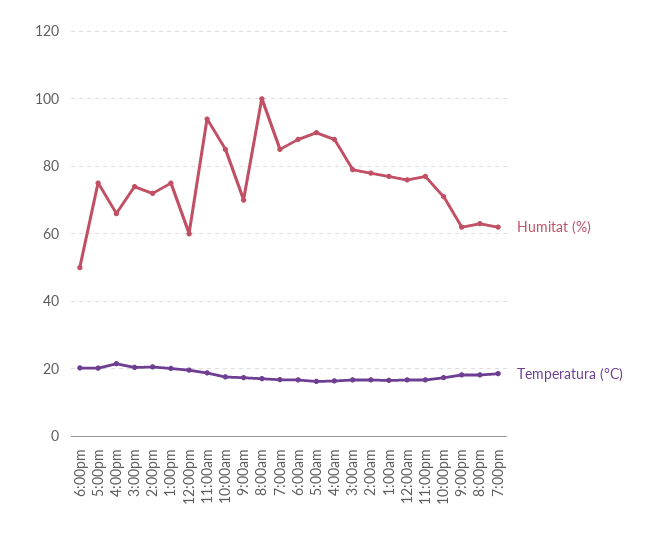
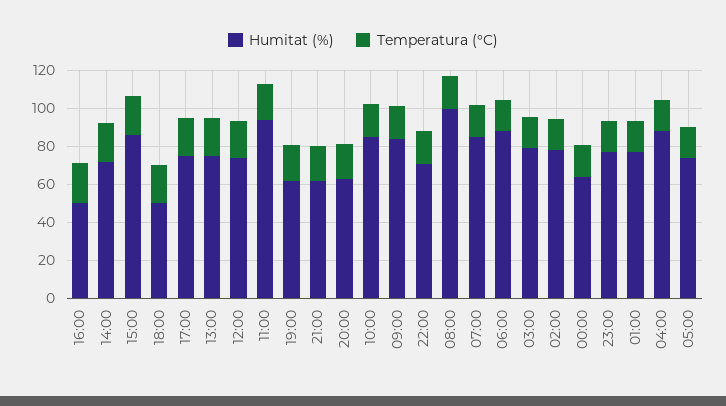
  {
    "Humitat (%)": {
      "6:00pm": 50,
      "5:00pm": 76,
-     "4:00pm": 66,
+     "4:00pm": 50,
-     "3:00pm": 74,
+     "3:00pm": 85,
      "2:00pm": 72,
      "1:00pm": 76,
-     "12:00pm": 60,
+     "12:00pm": 75,
      "11:00am": 94,
      "10:00am": 86,
-     "9:00am": 70,
+     "9:00am": 85,
      "8:00am": 100,
      "7:00am": 86,
      "6:00am": 88,
-     "5:00am": 90,
+     "5:00am": 75,
      "4:00am": 88,
      "3:00am": 80,
      "2:00am": 78,
      "1:00am": 78,
-     "12:00am": 76,
+     "12:00am": 65,
      "11:00pm": 78,
      "10:00pm": 72,
      "9:00pm": 62,
      "8:00pm": 64,
      "7:00pm": 62
    },
    "Temperatura (°C)": {
      "6:00pm": 20,
      "5:00pm": 20,
      "4:00pm": 22,
      "3:00pm": 20,
      "2:00pm": 20,
      "1:00pm": 20,
      "12:00pm": 20,
      "11:00am": 18,
      "10:00am": 18,
      "9:00am": 18,
      "8:00am": 18,
      "7:00am": 16,
      "6:00am": 16,
      "5:00am": 16,
      "4:00am": 16,
      "3:00am": 16,
      "2:00am": 16,
      "1:00am": 16,
      "12:00am": 16,
      "11:00pm": 16,
      "10:00pm": 18,
      "9:00pm": 18,
      "8:00pm": 18,
      "7:00pm": 18
    }
  }

